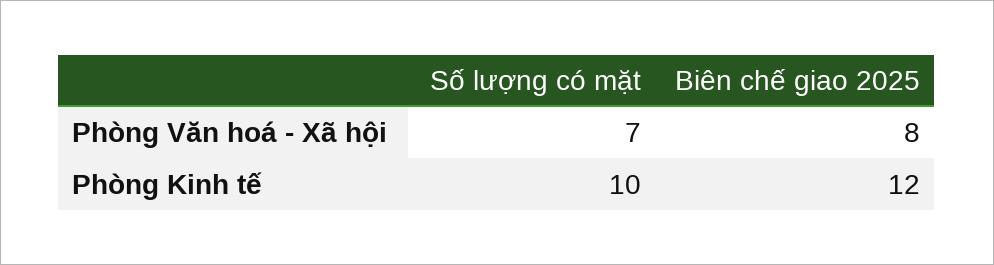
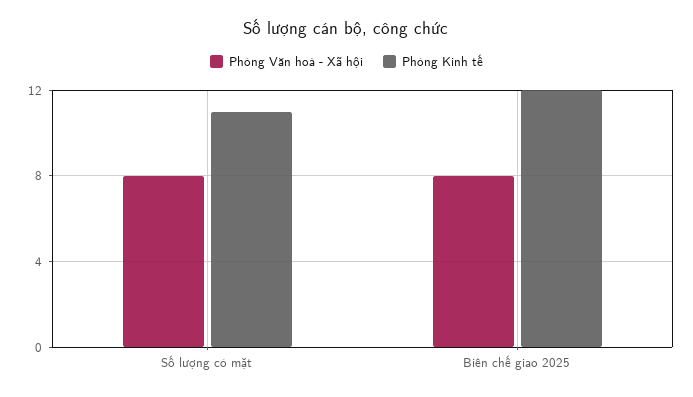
  {
    "Phòng Văn hoá - Xã hội": {
-     "Số lượng có mặt": 7,
+     "Số lượng có mặt": 8,
      "Biên chế giao 2025": 8
    },
    "Phòng Kinh tế": {
-     "Số lượng có mặt": 10,
+     "Số lượng có mặt": 11,
      "Biên chế giao 2025": 12
    }
  }

